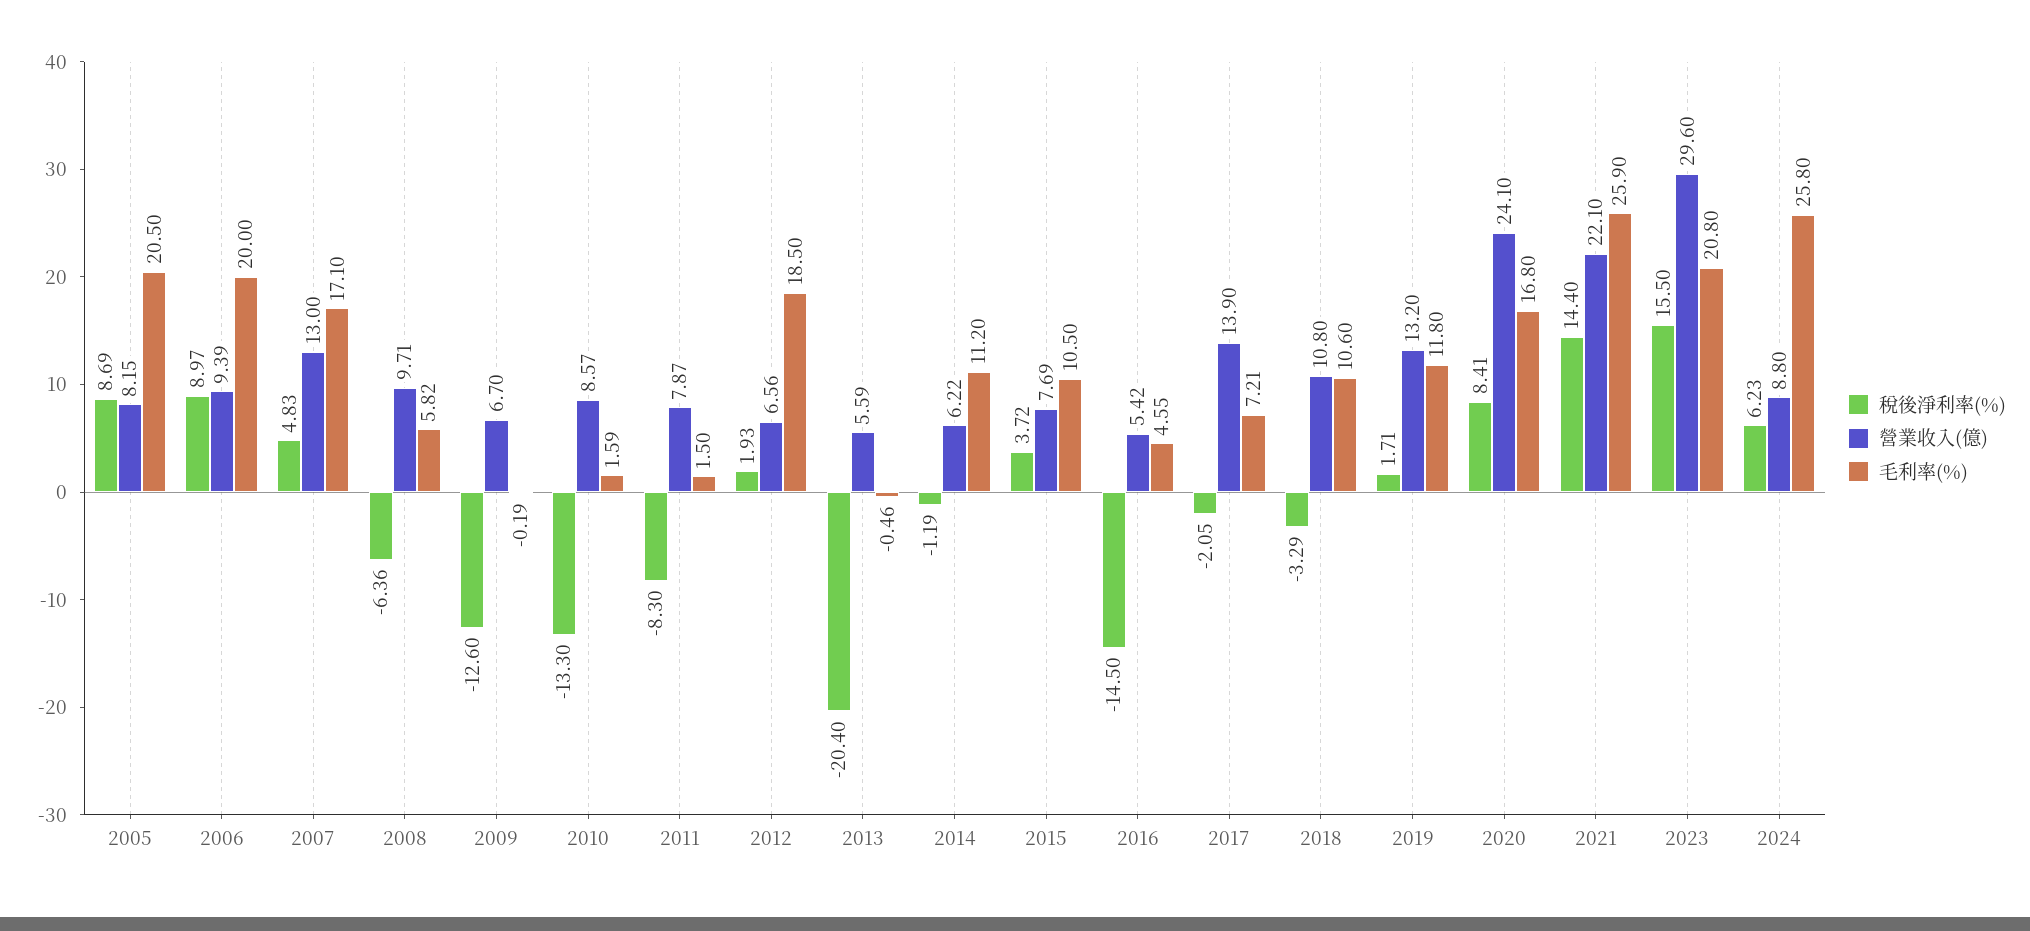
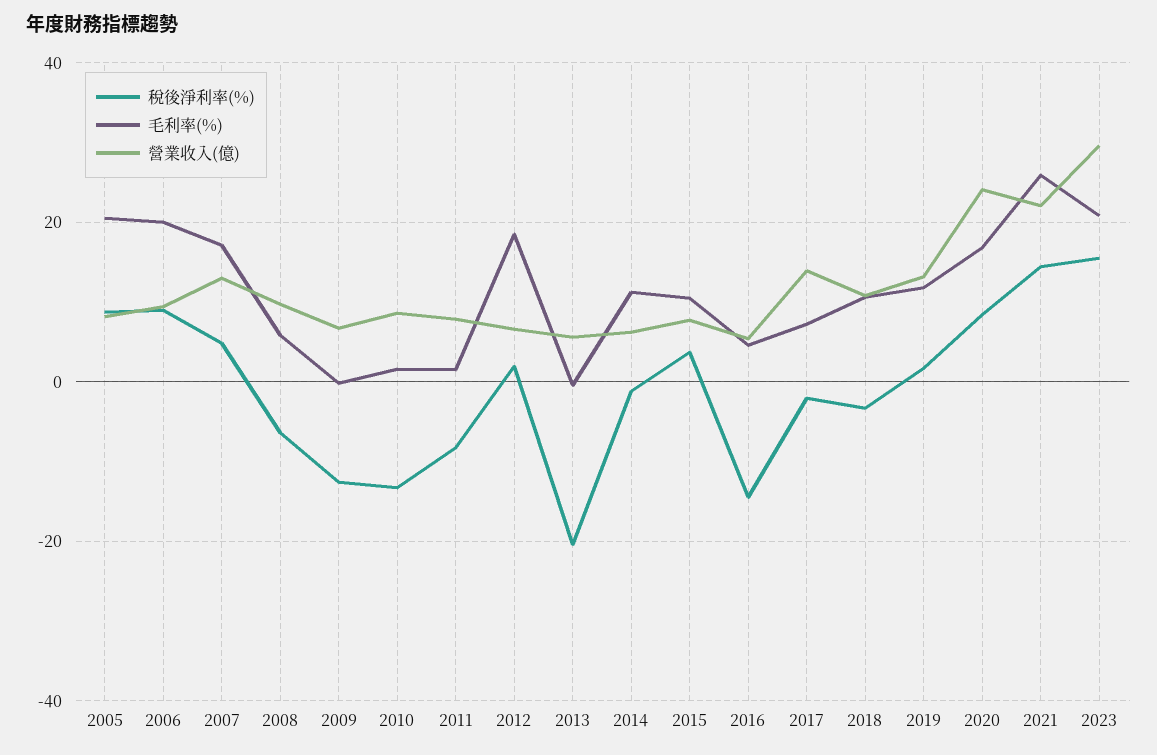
  {
    "稅後淨利率(%)": {
      "2005": 8.69,
      "2006": 8.97,
      "2007": 4.83,
      "2008": -6.36,
      "2009": -12.6,
      "2010": -13.3,
      "2011": -8.3,
      "2012": 1.93,
      "2013": -20.4,
      "2014": -1.19,
      "2015": 3.72,
      "2016": -14.5,
      "2017": -2.05,
      "2018": -3.29,
      "2019": 1.71,
      "2020": 8.41,
      "2021": 14.4,
-     "2023": 15.5,
+     "2023": 15.5
-     "2024": 6.23
    },
    "營業收入(億)": {
      "2005": 8.15,
      "2006": 9.39,
      "2007": 13,
      "2008": 9.71,
      "2009": 6.7,
      "2010": 8.57,
      "2011": 7.87,
      "2012": 6.56,
      "2013": 5.59,
      "2014": 6.22,
      "2015": 7.69,
      "2016": 5.42,
      "2017": 13.9,
      "2018": 10.8,
      "2019": 13.2,
      "2020": 24.1,
      "2021": 22.1,
-     "2023": 29.6,
+     "2023": 29.6
-     "2024": 8.8
    },
    "毛利率(%)": {
      "2005": 20.5,
      "2006": 20,
      "2007": 17.1,
      "2008": 5.82,
      "2009": -0.19,
      "2010": 1.59,
      "2011": 1.5,
      "2012": 18.5,
      "2013": -0.46,
      "2014": 11.2,
      "2015": 10.5,
      "2016": 4.55,
      "2017": 7.21,
      "2018": 10.6,
      "2019": 11.8,
      "2020": 16.8,
      "2021": 25.9,
-     "2023": 20.8,
+     "2023": 20.8
-     "2024": 25.8
    }
  }

